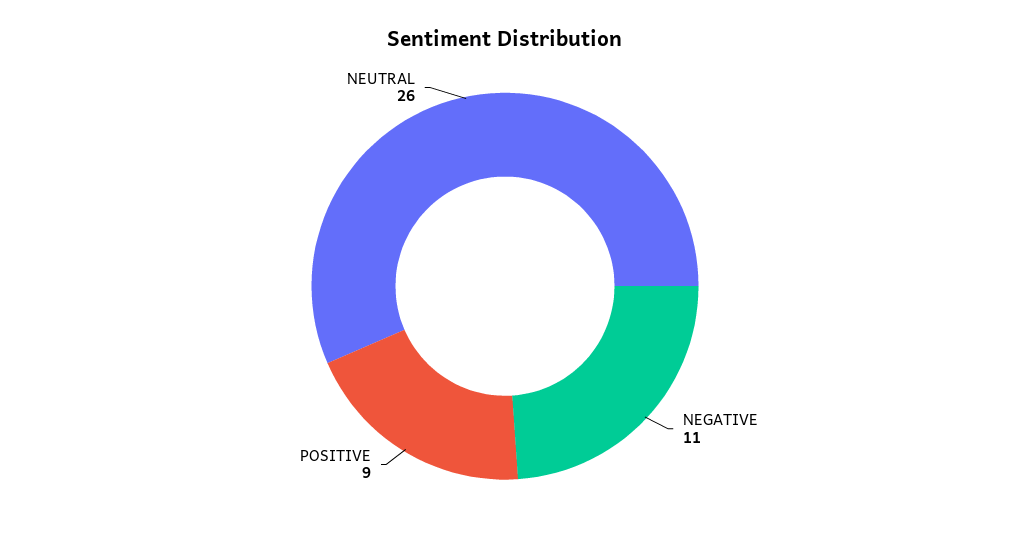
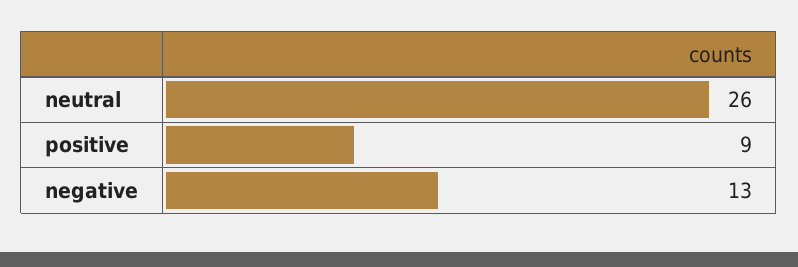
  {
-   "NEGATIVE": 11,
+   "NEGATIVE": 13,
    "POSITIVE": 9,
    "NEUTRAL": 26
  }

